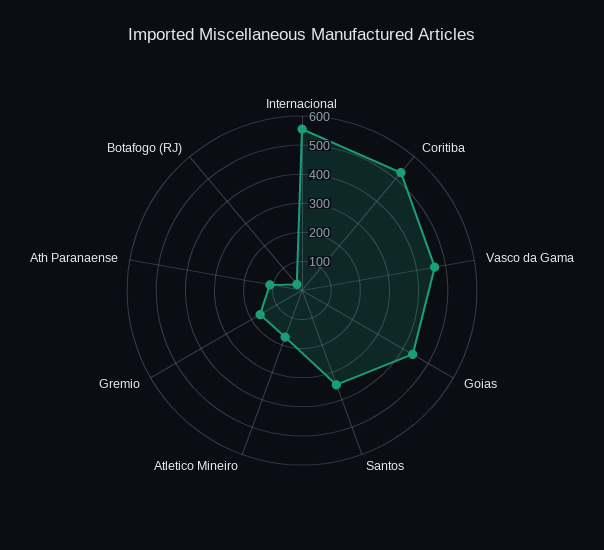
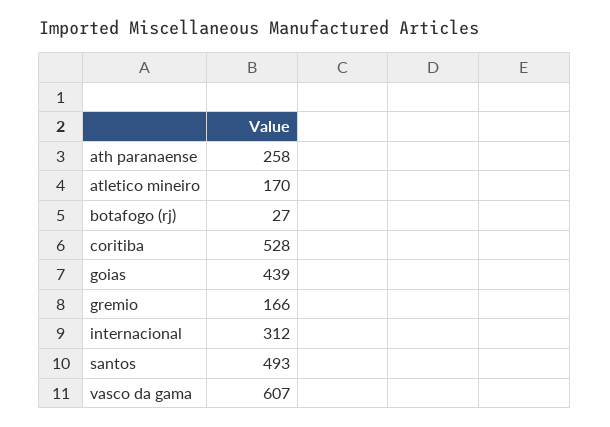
  {
-   "Internacional": 550,
+   "Internacional": 312,
    "Coritiba": 528,
-   "Vasco da Gama": 450,
+   "Vasco da Gama": 607,
    "Goias": 439,
-   "Santos": 350,
+   "Santos": 493,
    "Atletico Mineiro": 170,
    "Gremio": 166,
-   "Ath Paranaense": 100,
+   "Ath Paranaense": 258,
    "Botafogo (RJ)": 27
  }

